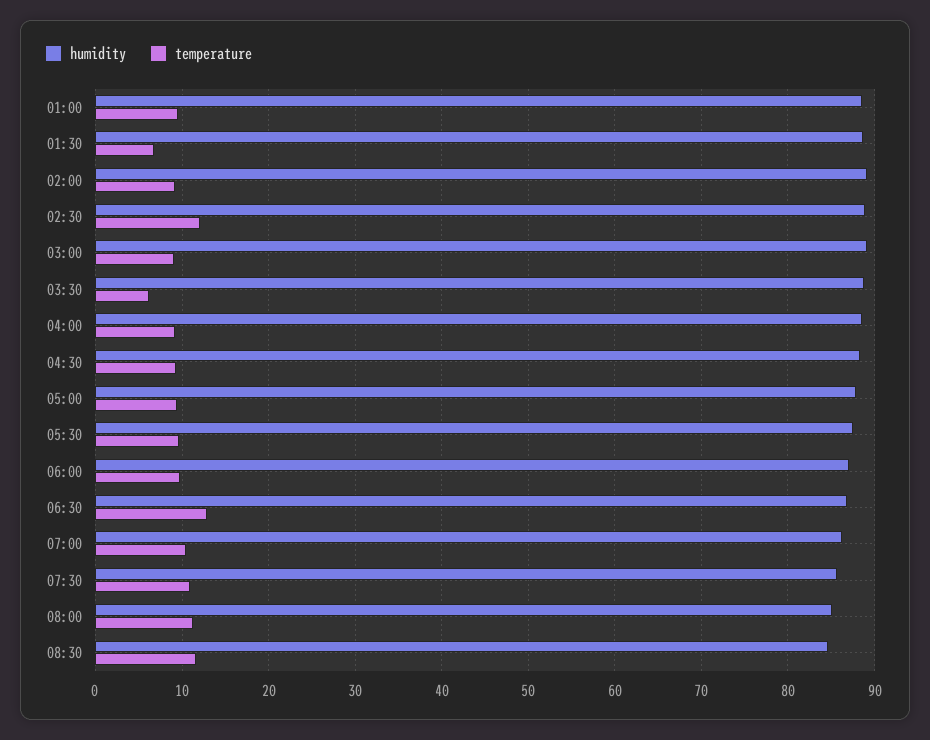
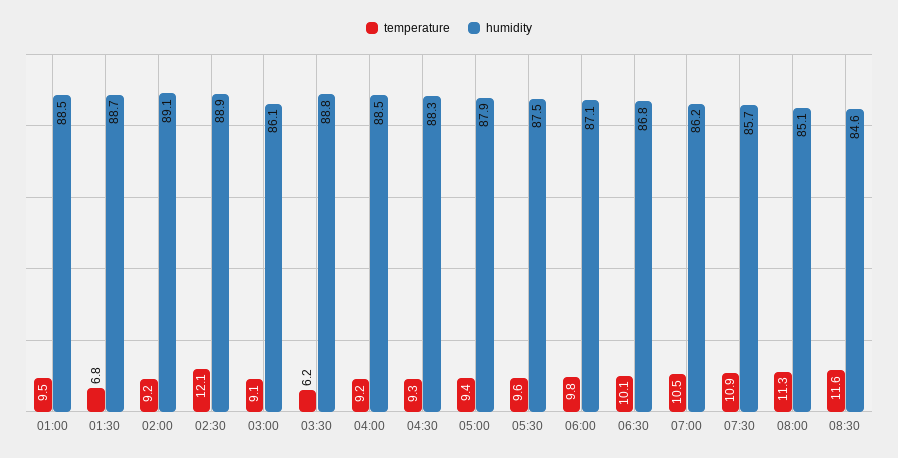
  {
    "humidity": {
      "01:00": 88.5,
      "01:30": 88.7,
      "02:00": 89.1,
      "02:30": 88.9,
-     "03:00": 89,
+     "03:00": 86.1,
      "03:30": 88.8,
      "04:00": 88.5,
      "04:30": 88.3,
      "05:00": 87.9,
      "05:30": 87.5,
      "06:00": 87.1,
      "06:30": 86.8,
      "07:00": 86.2,
      "07:30": 85.7,
      "08:00": 85.1,
      "08:30": 84.6
    },
    "temperature": {
      "01:00": 9.5,
      "01:30": 6.8,
      "02:00": 9.2,
      "02:30": 12.1,
      "03:00": 9.1,
      "03:30": 6.2,
      "04:00": 9.2,
      "04:30": 9.3,
      "05:00": 9.4,
      "05:30": 9.6,
      "06:00": 9.8,
-     "06:30": 13,
+     "06:30": 10.1,
      "07:00": 10.5,
      "07:30": 10.9,
      "08:00": 11.3,
      "08:30": 11.6
    }
  }

